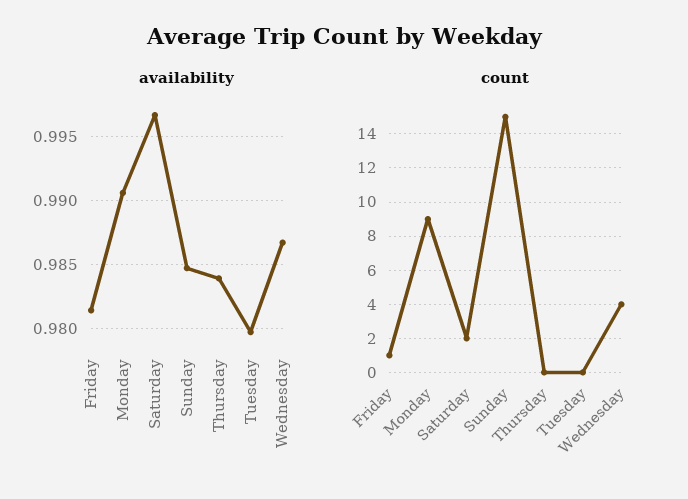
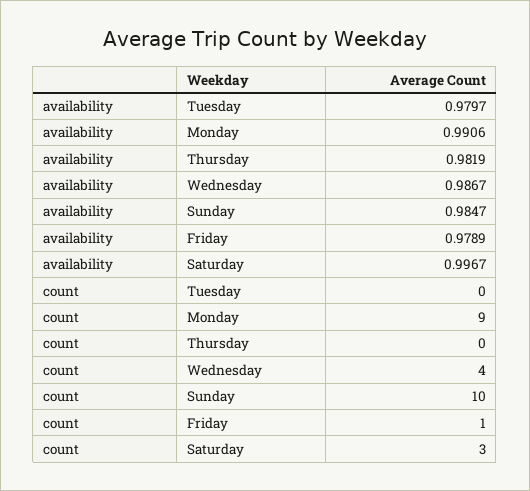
  {
    "availability": {
-     "Friday": 0.9815,
+     "Friday": 0.9789,
      "Monday": 0.9906,
      "Saturday": 0.9967,
      "Sunday": 0.9847,
-     "Thursday": 0.984,
+     "Thursday": 0.9819,
      "Tuesday": 0.9797,
      "Wednesday": 0.9867
    },
    "count": {
      "Friday": 1,
      "Monday": 9,
-     "Saturday": 2,
+     "Saturday": 3,
-     "Sunday": 15,
+     "Sunday": 10,
      "Thursday": 0,
      "Tuesday": 0,
      "Wednesday": 4
    }
  }

